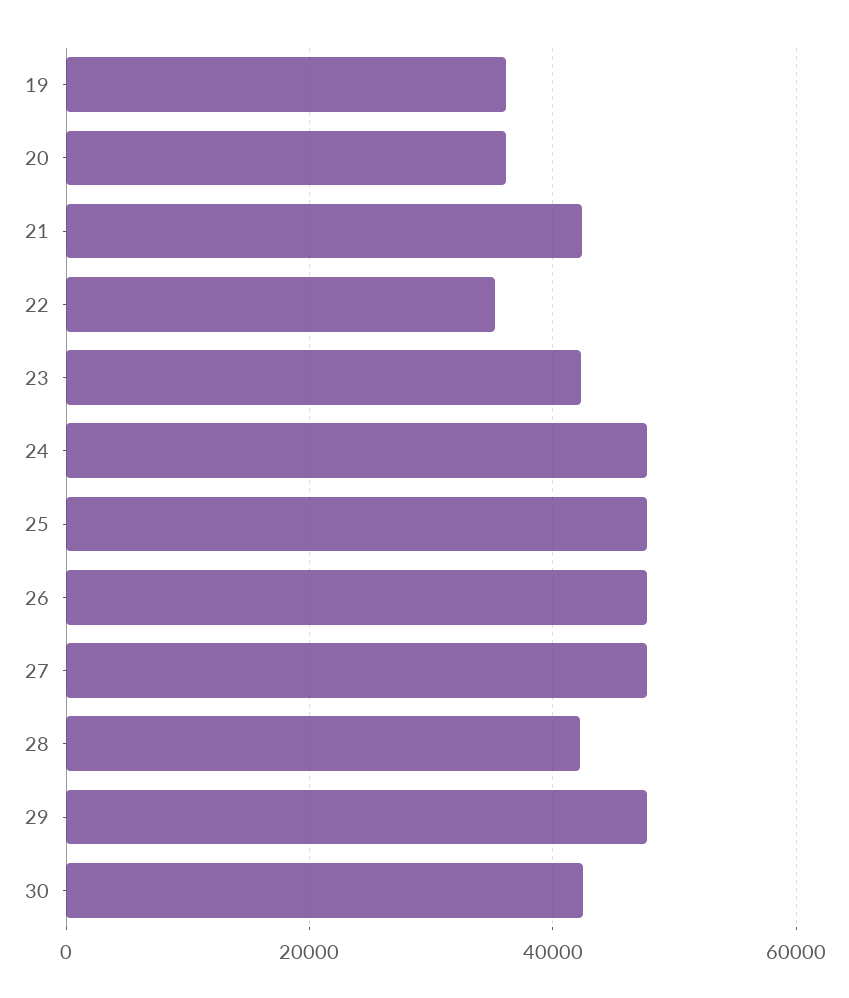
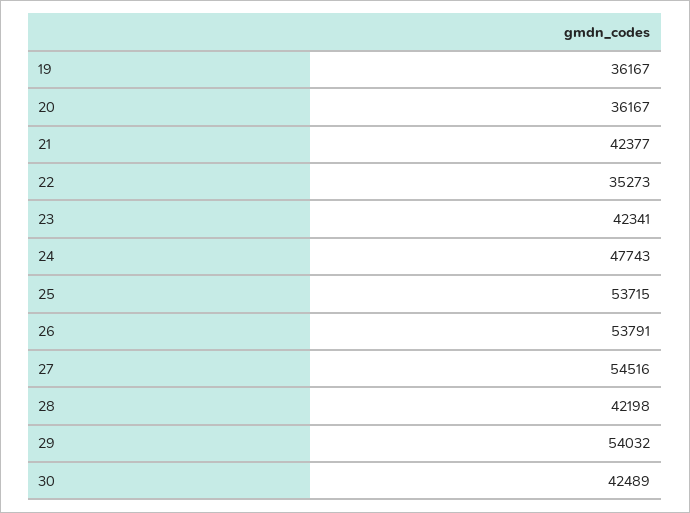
  {
    "19": 36167,
    "20": 36167,
    "21": 42377,
    "22": 35273,
    "23": 42341,
    "24": 47743,
-   "25": 48000,
+   "25": 53715,
-   "26": 48000,
+   "26": 53791,
-   "27": 48000,
+   "27": 54516,
    "28": 42198,
-   "29": 48000,
+   "29": 54032,
    "30": 42489
  }

